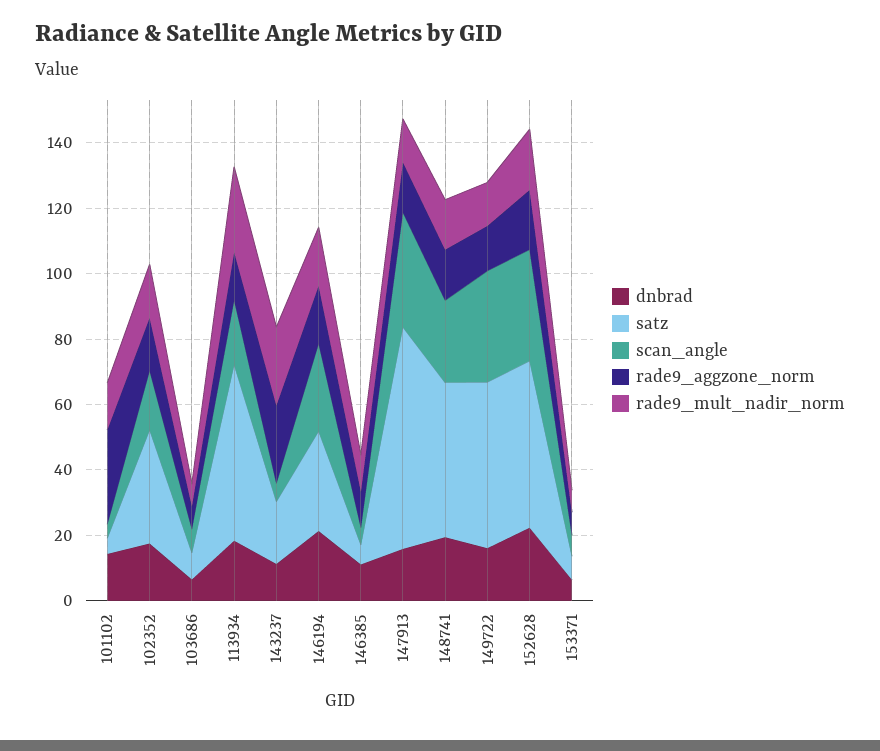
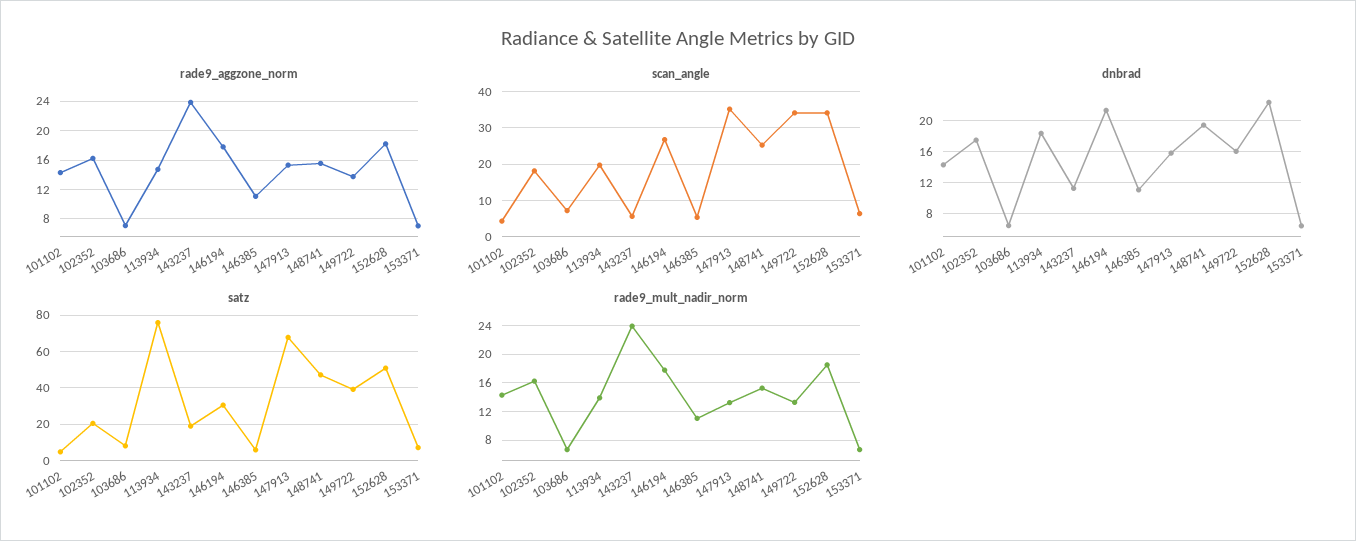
  {
    "dnbrad": {
      "101102": 14,
      "102352": 17,
      "103686": 6,
      "113934": 18,
      "143237": 11,
      "146194": 21,
      "146385": 11,
      "147913": 16,
      "148741": 19,
      "149722": 16,
      "152628": 22,
      "153371": 6
    },
    "satz": {
      "101102": 5,
-     "102352": 35,
+     "102352": 20,
      "103686": 10,
-     "113934": 55,
+     "113934": 75,
      "143237": 20,
      "146194": 30,
      "146385": 5,
      "147913": 70,
      "148741": 45,
-     "149722": 50,
+     "149722": 40,
      "152628": 50,
      "153371": 5
    },
    "scan_angle": {
      "101102": 4,
      "102352": 18,
      "103686": 8,
      "113934": 20,
      "143237": 6,
      "146194": 26,
      "146385": 6,
      "147913": 36,
      "148741": 26,
      "149722": 34,
      "152628": 34,
      "153371": 6
    },
    "rade9_aggzone_norm": {
-     "101102": 30,
+     "101102": 14,
      "102352": 16,
      "103686": 7,
      "113934": 15,
      "143237": 24,
      "146194": 18,
      "146385": 11,
      "147913": 15,
      "148741": 16,
      "149722": 14,
      "152628": 18,
      "153371": 7
    },
    "rade9_mult_nadir_norm": {
      "101102": 14,
      "102352": 16,
      "103686": 7,
-     "113934": 25,
+     "113934": 14,
      "143237": 24,
      "146194": 18,
      "146385": 11,
      "147913": 13,
      "148741": 15,
      "149722": 13,
      "152628": 19,
      "153371": 7
    }
  }

